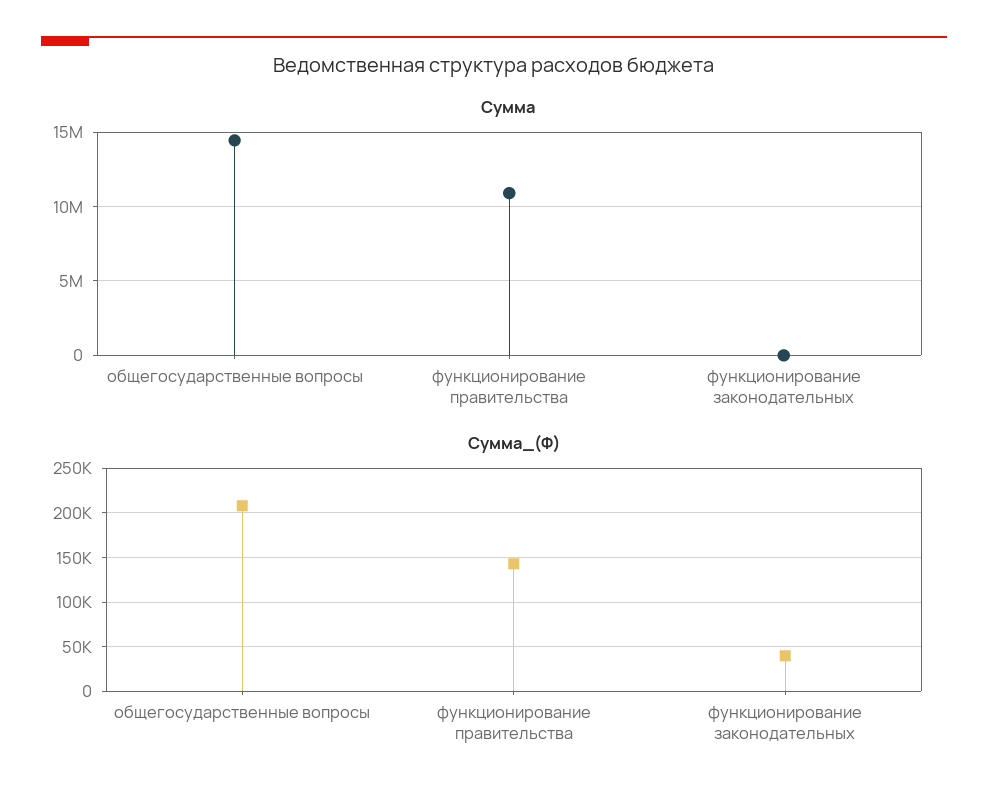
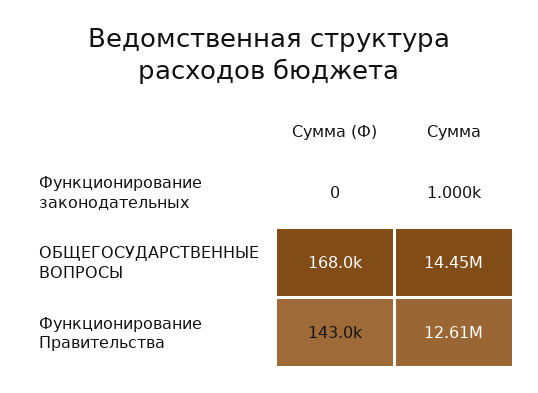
  {
    "Сумма": {
      "общегосударственные вопросы": 14450000,
-     "функционирование правительства": 11000000,
+     "функционирование правительства": 12610000,
      "функционирование законодательных": 1000
    },
    "Сумма_(Ф)": {
-     "общегосударственные вопросы": 210000,
+     "общегосударственные вопросы": 168000,
      "функционирование правительства": 143000,
-     "функционирование законодательных": 40000
+     "функционирование законодательных": 0
    }
  }

